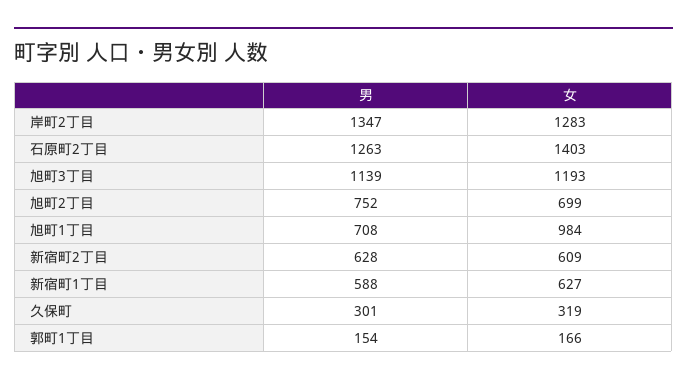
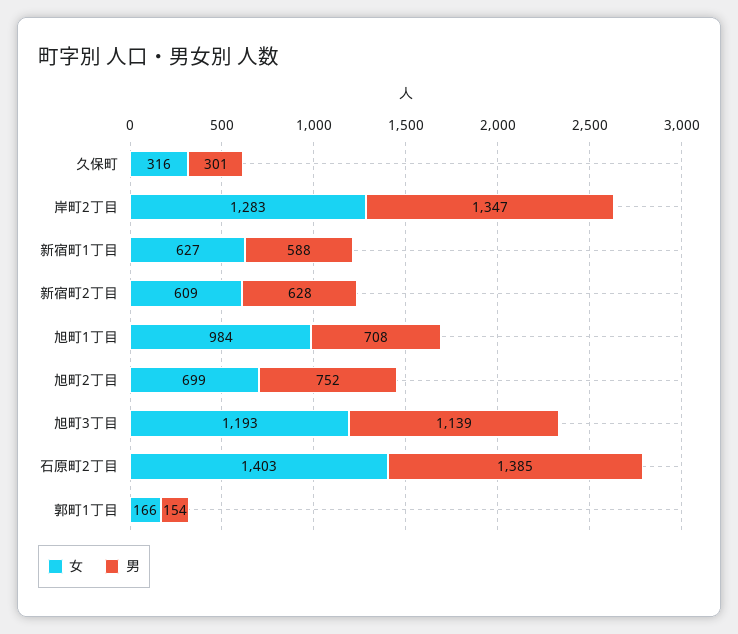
  {
    "男": {
      "岸町2丁目": 1347,
-     "石原町2丁目": 1263,
+     "石原町2丁目": 1385,
      "旭町3丁目": 1139,
      "旭町2丁目": 752,
      "旭町1丁目": 708,
      "新宿町2丁目": 628,
      "新宿町1丁目": 588,
      "久保町": 301,
      "郭町1丁目": 154
    },
    "女": {
      "岸町2丁目": 1283,
      "石原町2丁目": 1403,
      "旭町3丁目": 1193,
      "旭町2丁目": 699,
      "旭町1丁目": 984,
      "新宿町2丁目": 609,
      "新宿町1丁目": 627,
-     "久保町": 319,
+     "久保町": 316,
      "郭町1丁目": 166
    }
  }

